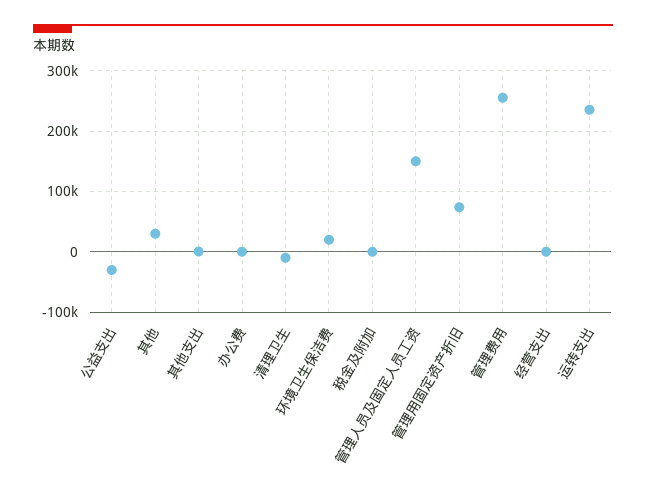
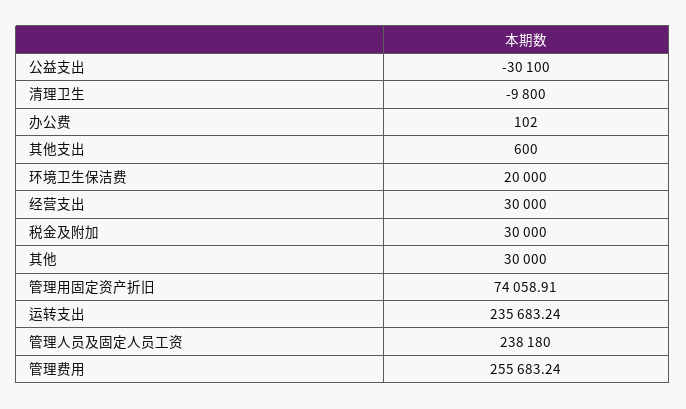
  {
    "公益支出": -30100,
    "其他": 30000,
    "其他支出": 600,
    "办公费": 102,
    "清理卫生": -9800,
    "环境卫生保洁费": 20000,
-   "税金及附加": 0,
+   "税金及附加": 30000,
-   "管理人员及固定人员工资": 150000,
+   "管理人员及固定人员工资": 238180,
    "管理用固定资产折旧": 74058.91,
    "管理费用": 255683.24,
-   "经营支出": 0,
+   "经营支出": 30000,
    "运转支出": 235683.24
  }

